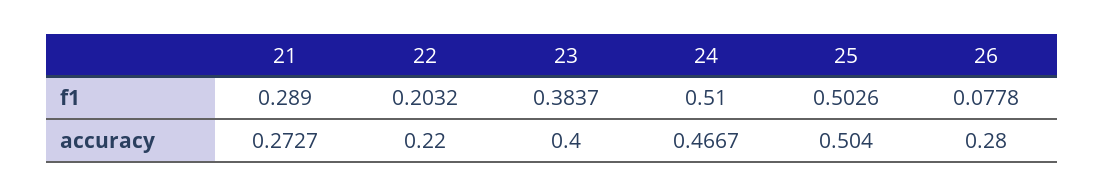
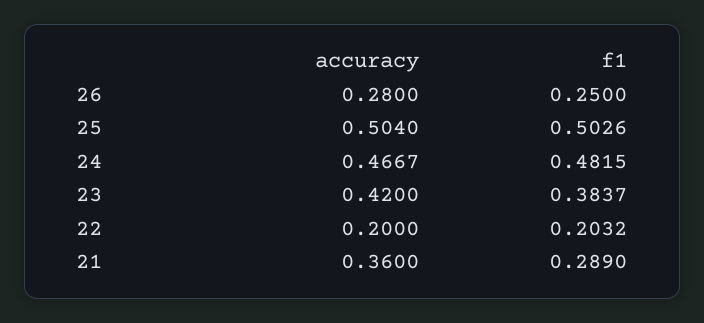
  {
    "21": {
      "f1": 0.289,
-     "accuracy": 0.2727
+     "accuracy": 0.36
    },
    "22": {
      "f1": 0.2032,
-     "accuracy": 0.22
+     "accuracy": 0.2
    },
    "23": {
      "f1": 0.3837,
-     "accuracy": 0.4
+     "accuracy": 0.42
    },
    "24": {
-     "f1": 0.51,
+     "f1": 0.4815,
      "accuracy": 0.4667
    },
    "25": {
      "f1": 0.5026,
      "accuracy": 0.504
    },
    "26": {
-     "f1": 0.0778,
+     "f1": 0.25,
      "accuracy": 0.28
    }
  }

